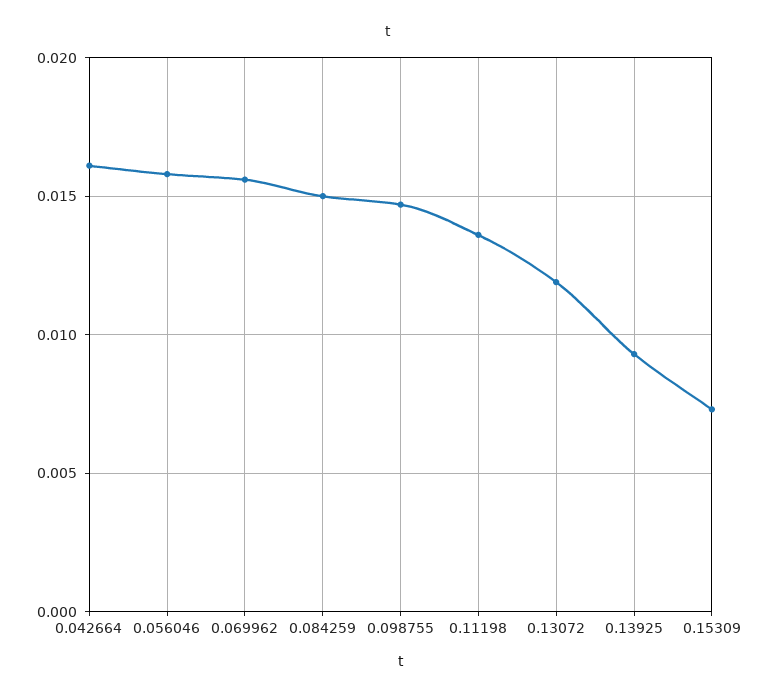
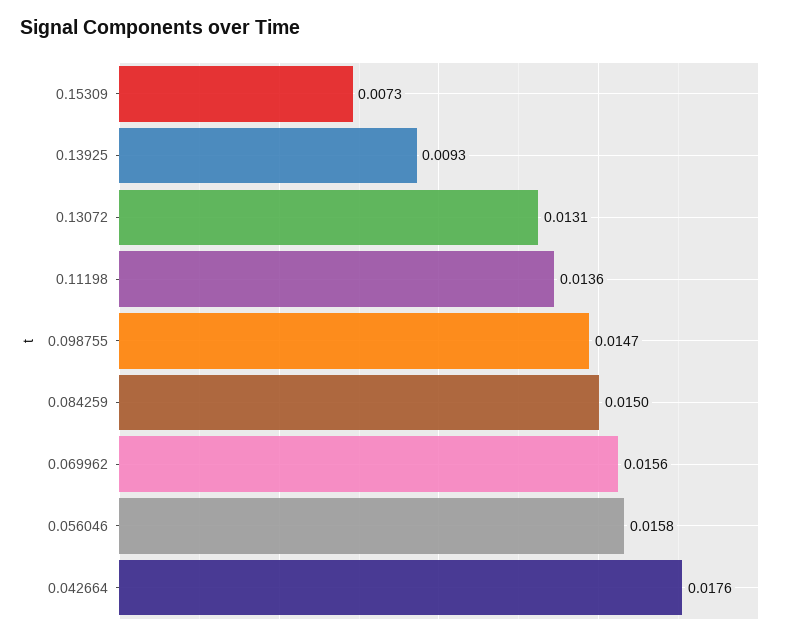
  {
-   "0.042664": 0.016,
+   "0.042664": 0.0176,
    "0.056046": 0.0158,
    "0.069962": 0.0156,
    "0.084259": 0.015,
    "0.098755": 0.0147,
    "0.11198": 0.0136,
-   "0.13072": 0.012,
+   "0.13072": 0.0131,
    "0.13925": 0.0093,
    "0.15309": 0.0073
  }

